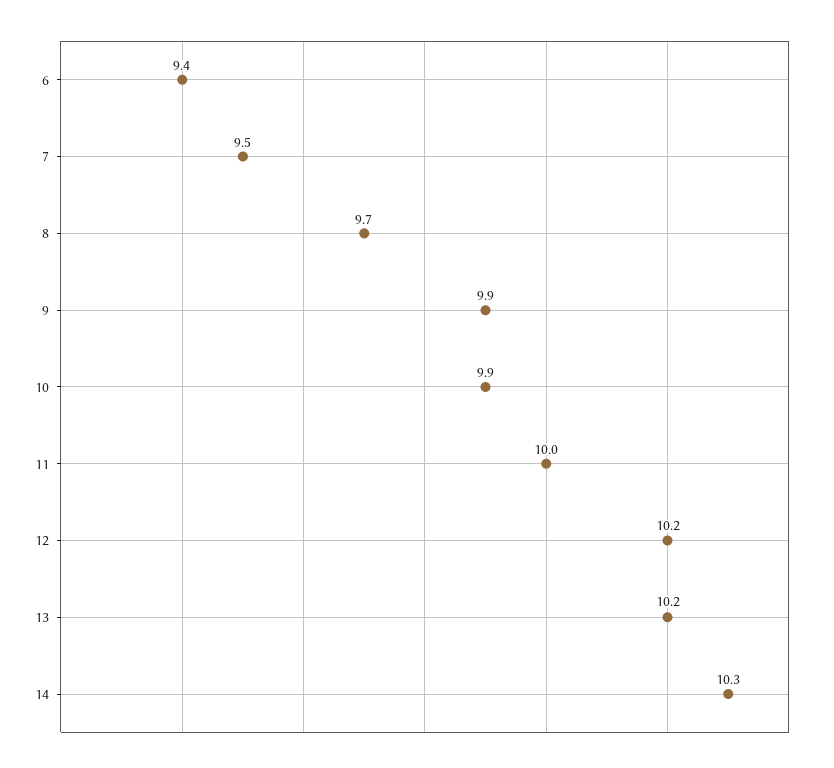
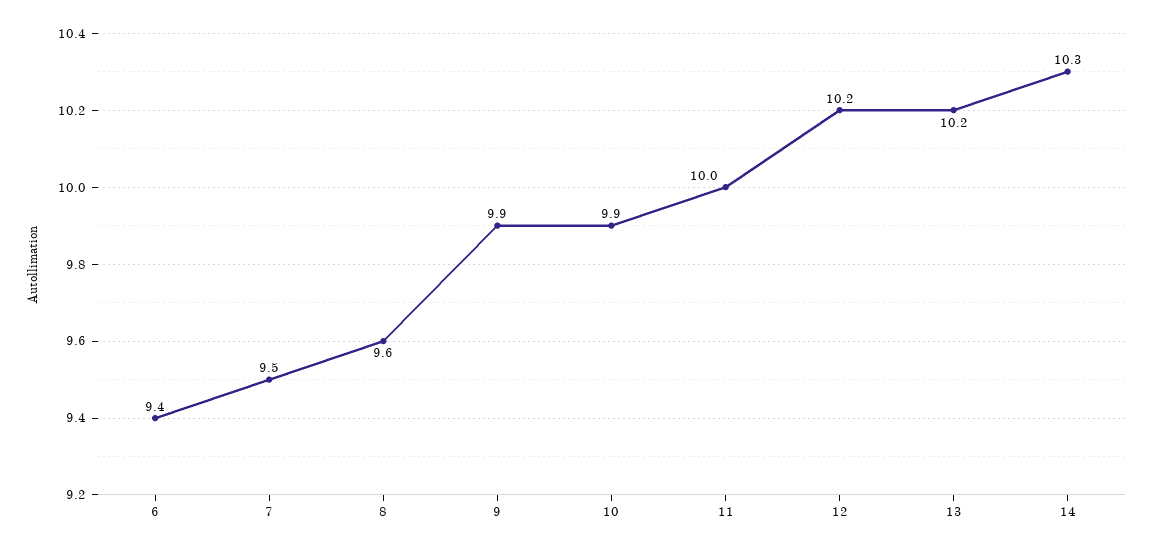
  {
    "6": 9.4,
    "7": 9.5,
-   "8": 9.7,
+   "8": 9.6,
    "9": 9.9,
    "10": 9.9,
    "11": 10,
    "12": 10.2,
    "13": 10.2,
    "14": 10.3
  }

